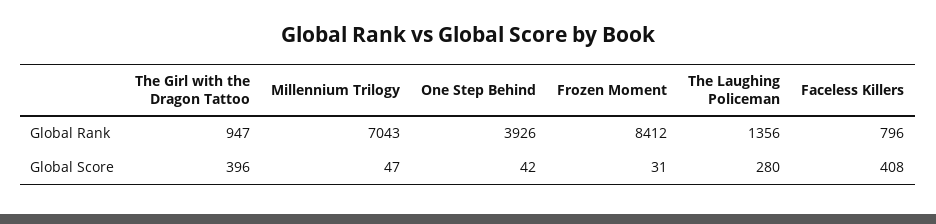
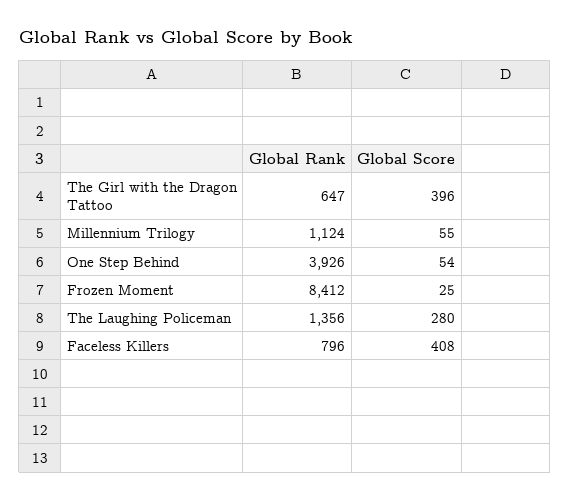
  {
    "The Girl with the Dragon Tattoo": {
-     "Global Rank": 947,
+     "Global Rank": 647,
      "Global Score": 396
    },
    "Millennium Trilogy": {
-     "Global Rank": 7043,
+     "Global Rank": 1124,
-     "Global Score": 47
+     "Global Score": 55
    },
    "One Step Behind": {
      "Global Rank": 3926,
-     "Global Score": 42
+     "Global Score": 54
    },
    "Frozen Moment": {
      "Global Rank": 8412,
-     "Global Score": 31
+     "Global Score": 25
    },
    "The Laughing Policeman": {
      "Global Rank": 1356,
      "Global Score": 280
    },
    "Faceless Killers": {
      "Global Rank": 796,
      "Global Score": 408
    }
  }

